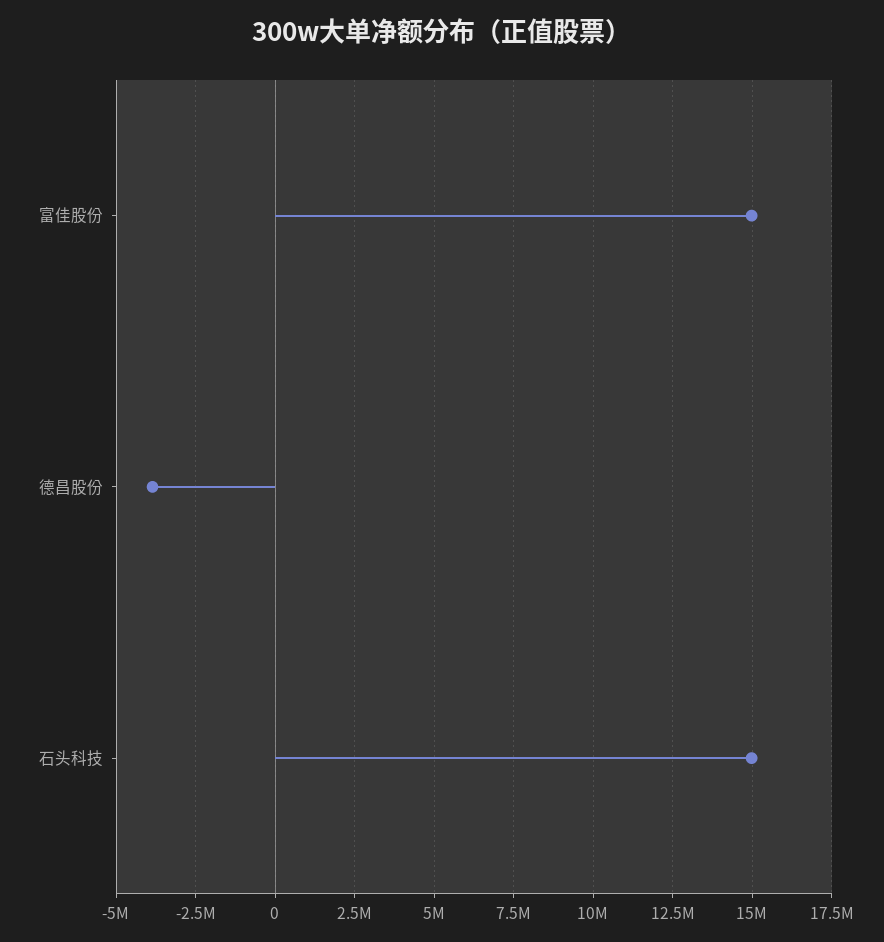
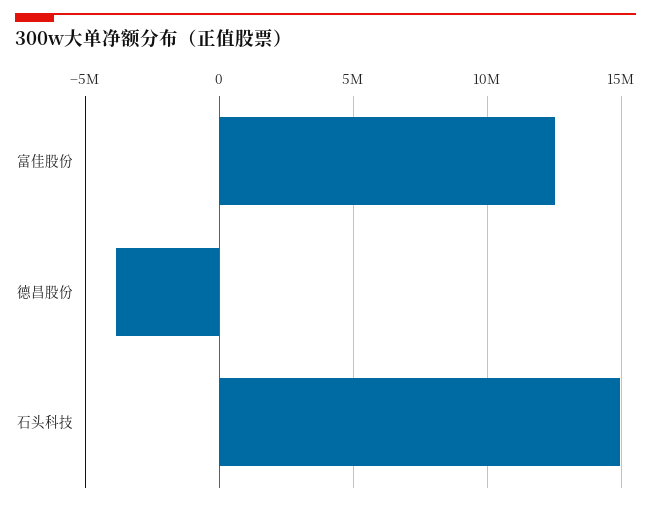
  {
-   "富佳股份": 15000000,
+   "富佳股份": 12500000,
    "德昌股份": -3750000,
    "石头科技": 15000000
  }

